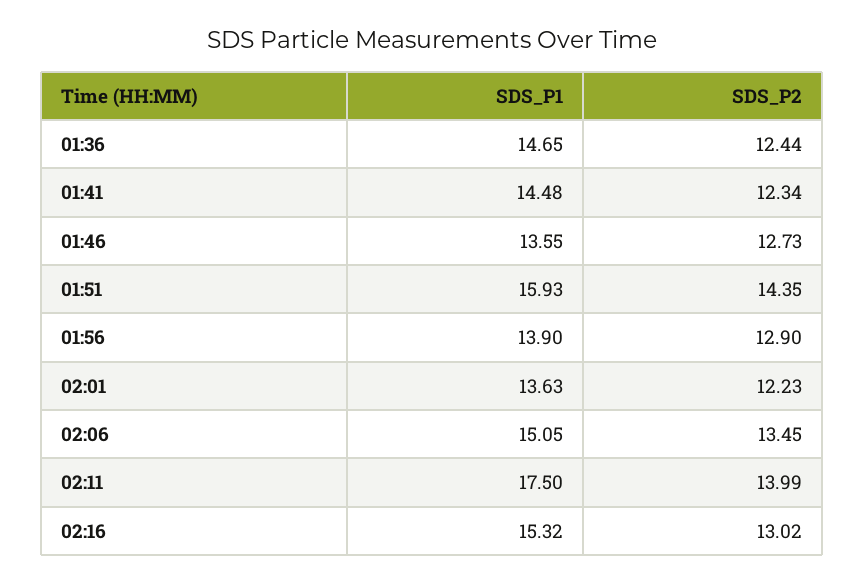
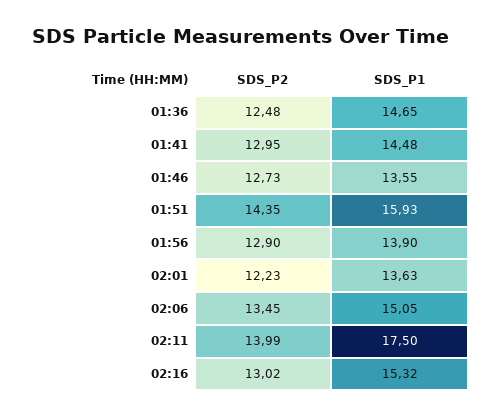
  {
    "SDS_P1": {
      "01:36": 14.65,
      "01:41": 14.48,
      "01:46": 13.55,
      "01:51": 15.93,
      "01:56": 13.9,
      "02:01": 13.63,
      "02:06": 15.05,
      "02:11": 17.5,
      "02:16": 15.32
    },
    "SDS_P2": {
-     "01:36": 12.44,
+     "01:36": 12.48,
-     "01:41": 12.34,
+     "01:41": 12.95,
      "01:46": 12.73,
      "01:51": 14.35,
      "01:56": 12.9,
      "02:01": 12.23,
      "02:06": 13.45,
      "02:11": 13.99,
      "02:16": 13.02
    }
  }

